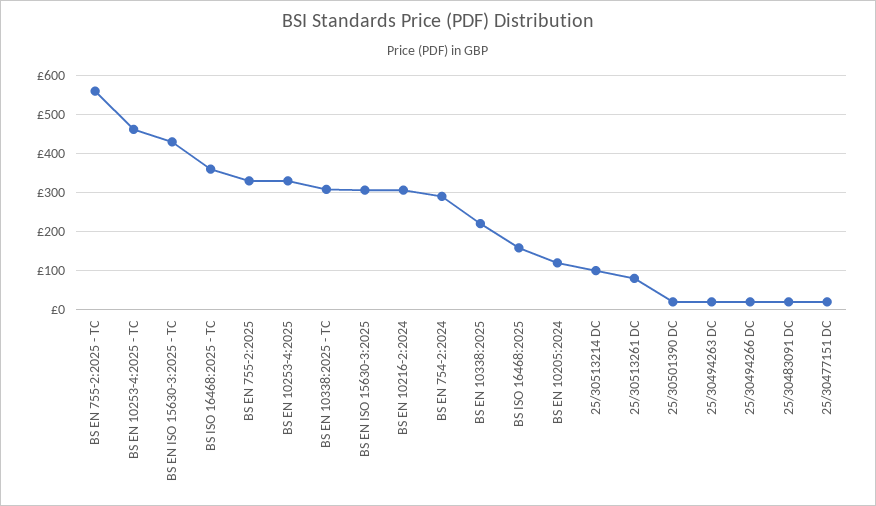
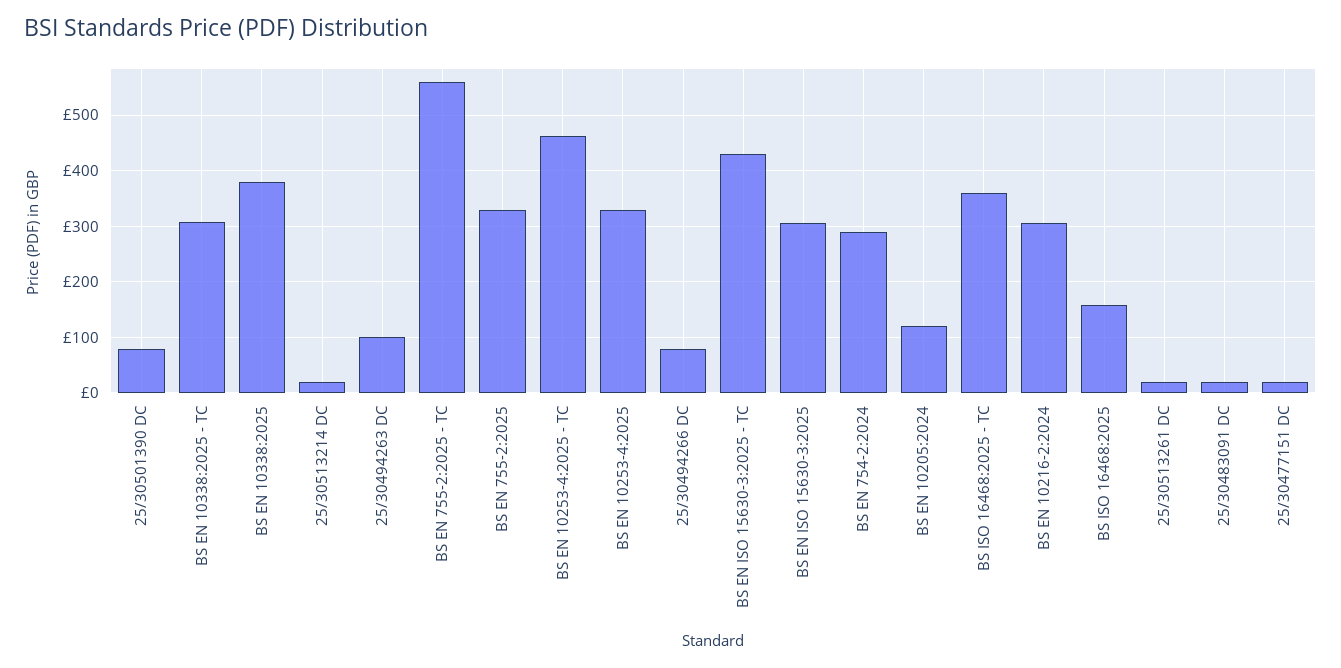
  {
    "BS EN 755-2:2025 - TC": 560,
    "BS EN 10253-4:2025 - TC": 460,
    "BS EN ISO 15630-3:2025 - TC": 440,
    "BS ISO 16468:2025 - TC": 360,
    "BS EN 755-2:2025": 340,
    "BS EN 10253-4:2025": 340,
    "BS EN 10338:2025 - TC": 300,
    "BS EN ISO 15630-3:2025": 300,
    "BS EN 10216-2:2024": 300,
    "BS EN 754-2:2024": 300,
-   "BS EN 10338:2025": 220,
+   "BS EN 10338:2025": 380,
    "BS ISO 16468:2025": 160,
    "BS EN 10205:2024": 120,
-   "25/30513214 DC": 100,
+   "25/30513214 DC": 20,
-   "25/30513261 DC": 80,
+   "25/30513261 DC": 20,
-   "25/30501390 DC": 20,
+   "25/30501390 DC": 80,
-   "25/30494263 DC": 20,
+   "25/30494263 DC": 100,
-   "25/30494266 DC": 20,
+   "25/30494266 DC": 80,
    "25/30483091 DC": 20,
    "25/30477151 DC": 20
  }

